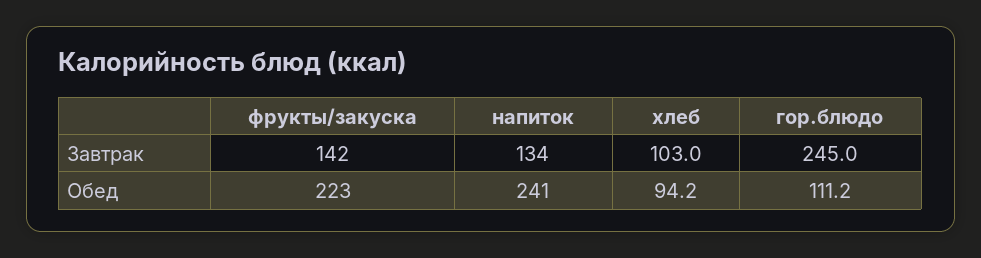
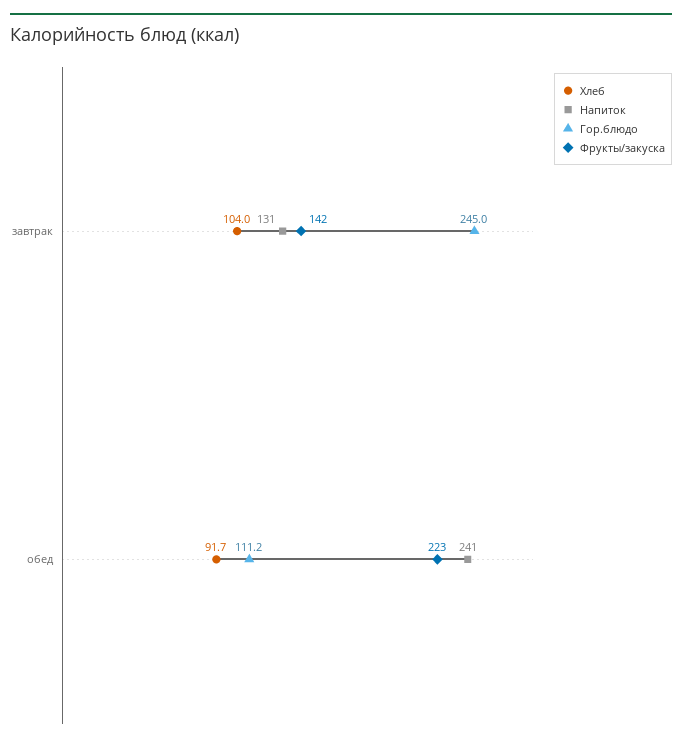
  {
    "фрукты/закуска": {
      "Завтрак": 142,
      "Обед": 223
    },
    "напиток": {
-     "Завтрак": 134,
+     "Завтрак": 131,
      "Обед": 241
    },
    "хлеб": {
-     "Завтрак": 103,
+     "Завтрак": 104,
-     "Обед": 94.2
+     "Обед": 91.7
    },
    "гор.блюдо": {
      "Завтрак": 245,
      "Обед": 111.2
    }
  }

